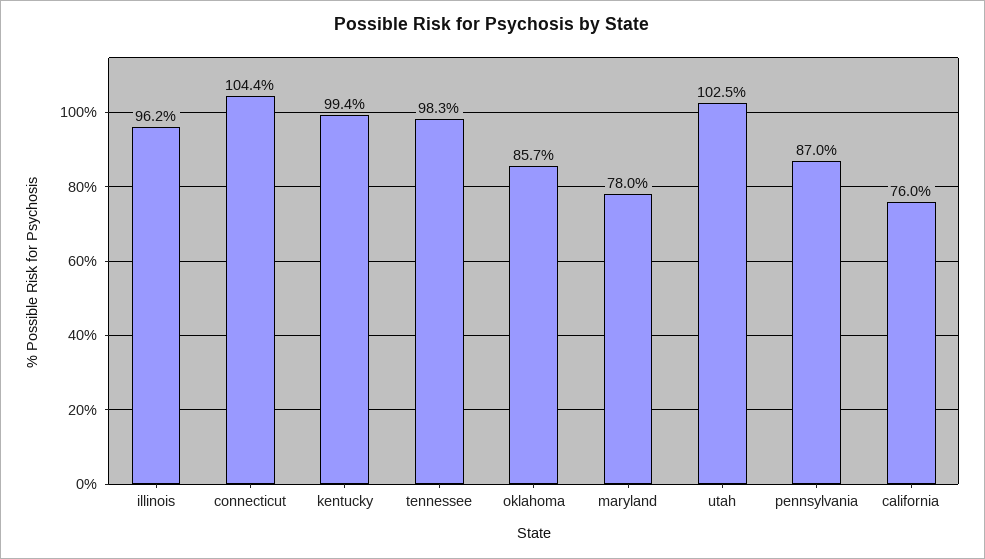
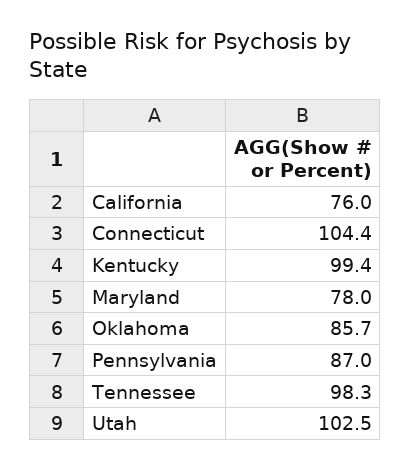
  {
-   "illinois": 96.2,
    "connecticut": 104.4,
    "kentucky": 99.4,
    "tennessee": 98.3,
    "oklahoma": 85.7,
    "maryland": 78,
    "utah": 102.5,
    "pennsylvania": 87,
    "california": 76
  }

